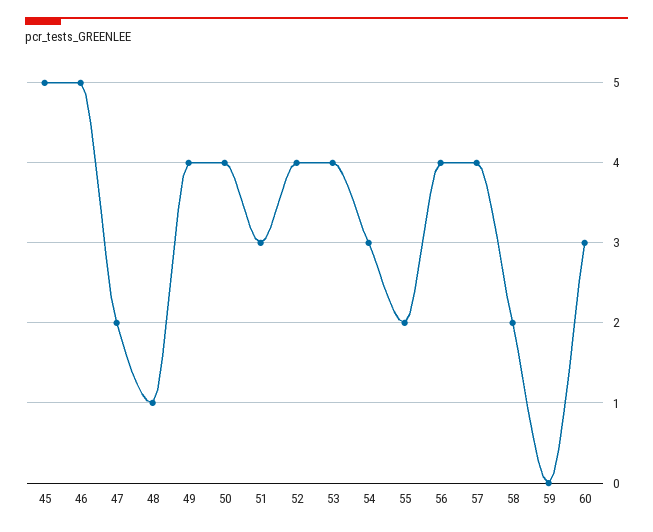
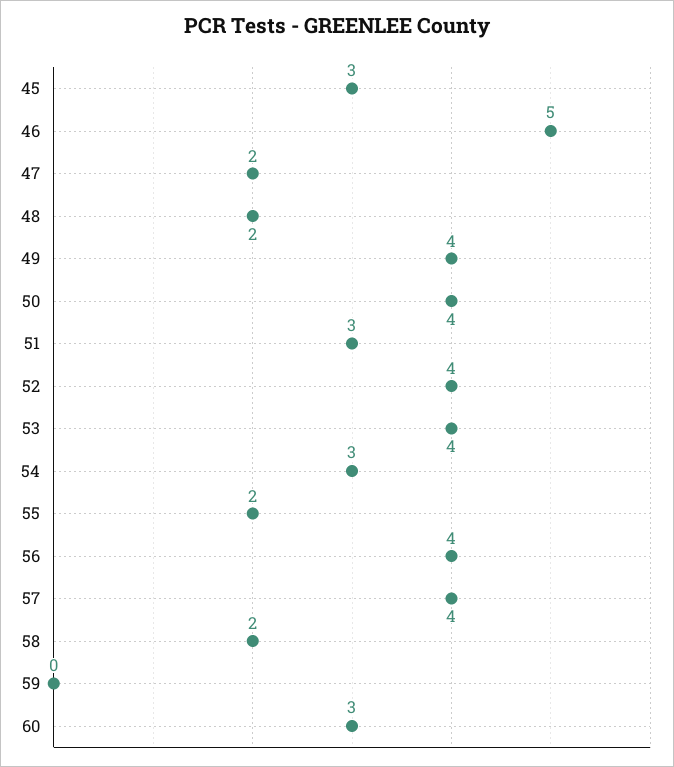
  {
-   "45": 5,
+   "45": 3,
    "46": 5,
    "47": 2,
-   "48": 1,
+   "48": 2,
    "49": 4,
    "50": 4,
    "51": 3,
    "52": 4,
    "53": 4,
    "54": 3,
    "55": 2,
    "56": 4,
    "57": 4,
    "58": 2,
    "59": 0,
    "60": 3
  }

